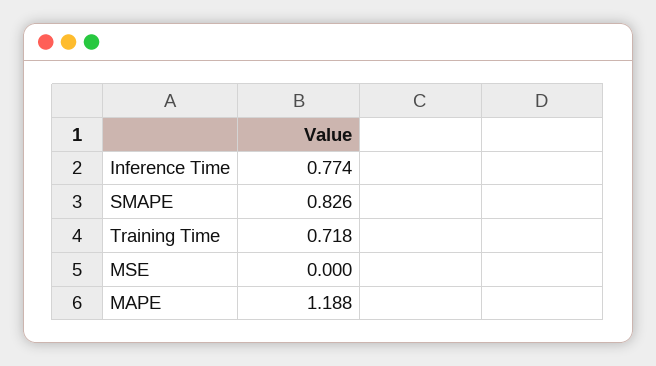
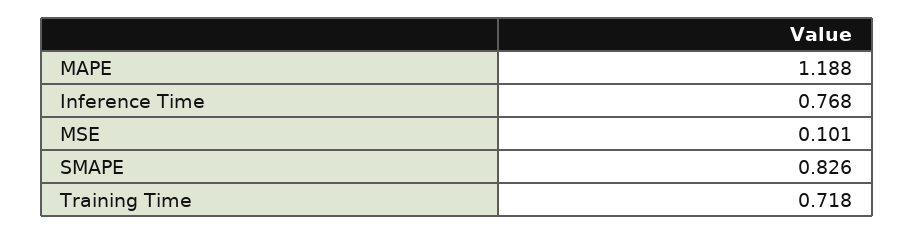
  {
-   "Inference Time": 0.774,
+   "Inference Time": 0.768,
    "SMAPE": 0.826,
    "Training Time": 0.718,
-   "MSE": 0,
+   "MSE": 0.101,
    "MAPE": 1.188
  }

